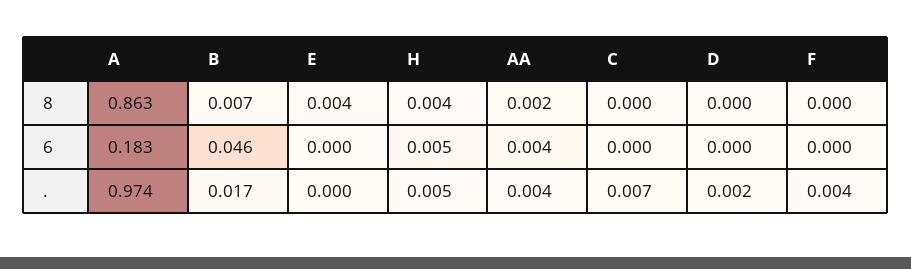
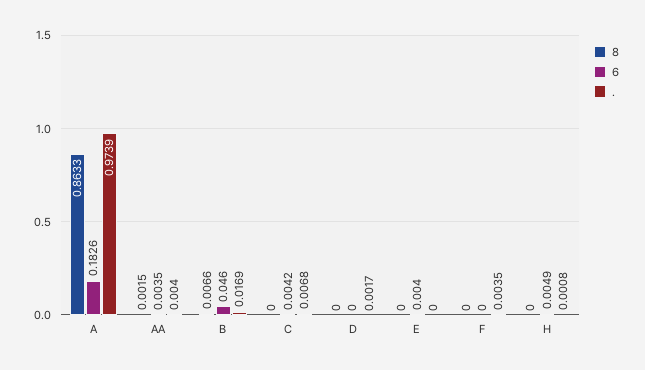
  {
    "8": {
      "A": 0.8633,
      "B": 0.0066,
-     "E": 0.004,
+     "E": 0,
-     "H": 0.004,
+     "H": 0,
      "AA": 0.0015,
      "C": 0,
      "D": 0,
      "F": 0
    },
    "6": {
      "A": 0.1826,
      "B": 0.046,
-     "E": 0,
+     "E": 0.004,
      "H": 0.0049,
      "AA": 0.0035,
-     "C": 0,
+     "C": 0.0042,
      "D": 0,
      "F": 0
    },
    ".": {
      "A": 0.9739,
      "B": 0.0169,
      "E": 0,
-     "H": 0.005,
+     "H": 0.0008,
      "AA": 0.004,
      "C": 0.0068,
      "D": 0.0017,
      "F": 0.0035
    }
  }

